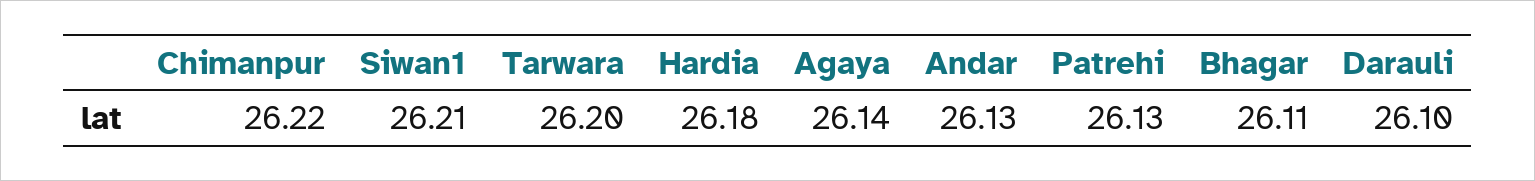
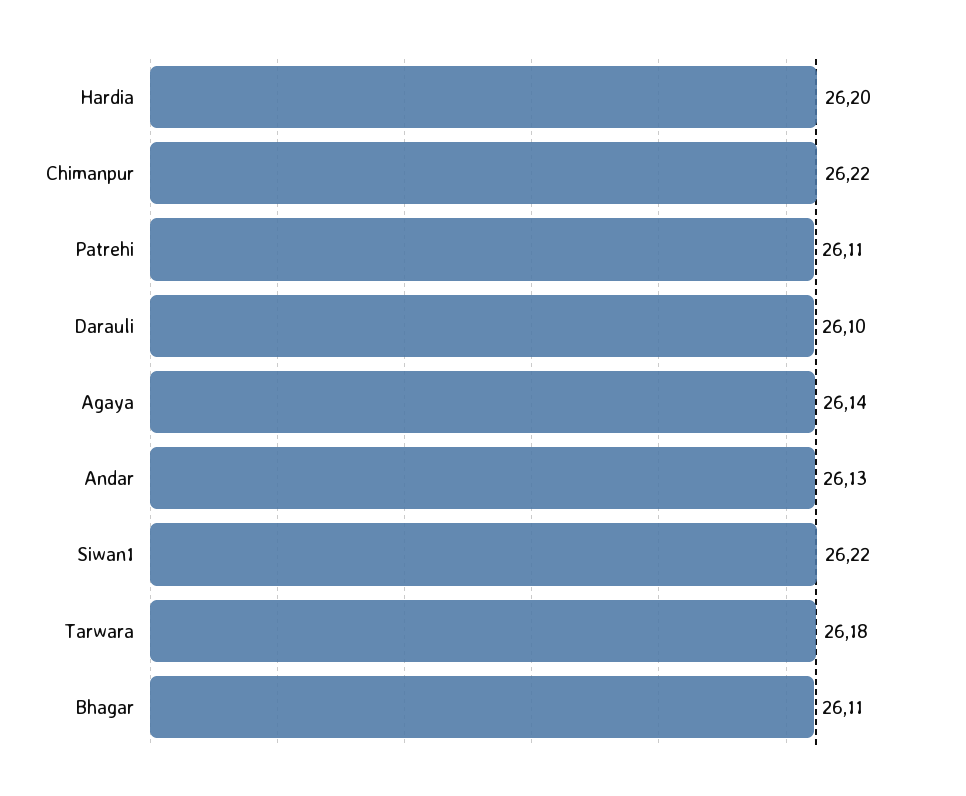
  {
    "Chimanpur": 26.22,
-   "Siwan1": 26.21,
+   "Siwan1": 26.22,
-   "Tarwara": 26.2,
+   "Tarwara": 26.18,
-   "Hardia": 26.18,
+   "Hardia": 26.2,
    "Agaya": 26.14,
    "Andar": 26.13,
-   "Patrehi": 26.13,
+   "Patrehi": 26.11,
    "Bhagar": 26.11,
    "Darauli": 26.1
  }

